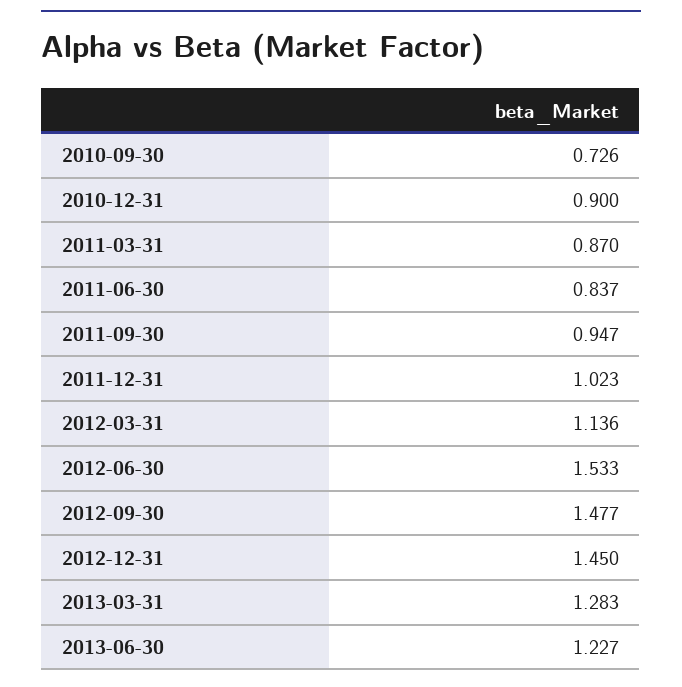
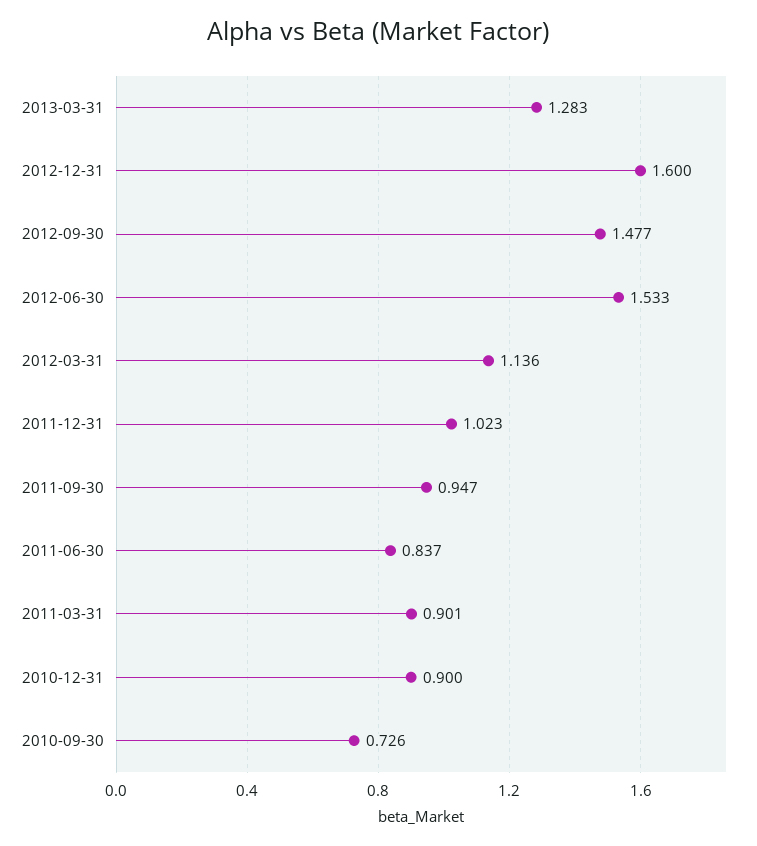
  {
    "2010-09-30": 0.726,
    "2010-12-31": 0.9,
-   "2011-03-31": 0.87,
+   "2011-03-31": 0.901,
    "2011-06-30": 0.837,
    "2011-09-30": 0.947,
    "2011-12-31": 1.023,
    "2012-03-31": 1.136,
    "2012-06-30": 1.533,
    "2012-09-30": 1.477,
-   "2012-12-31": 1.45,
+   "2012-12-31": 1.6,
-   "2013-03-31": 1.283,
+   "2013-03-31": 1.283
-   "2013-06-30": 1.227
  }

